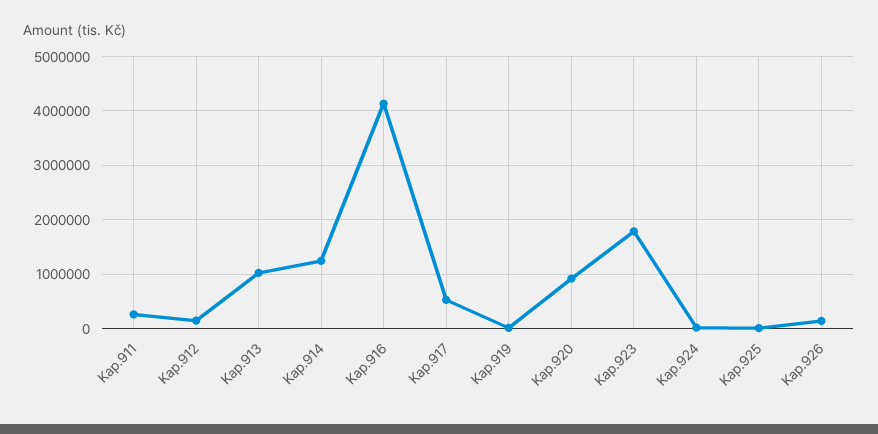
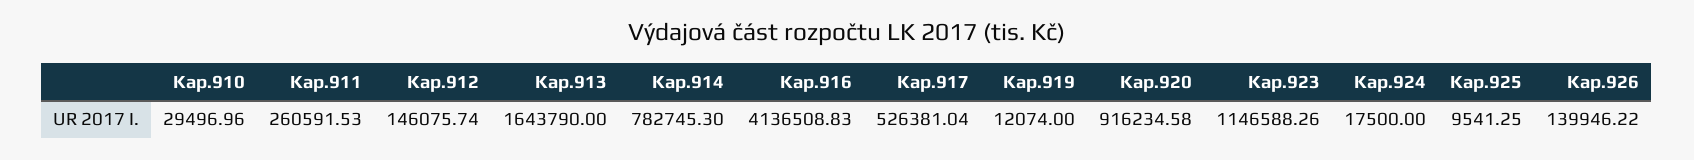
  {
    "Kap.911": 260591.53,
    "Kap.912": 146075.74,
-   "Kap.913": 1000000,
+   "Kap.913": 1643790,
-   "Kap.914": 1200000,
+   "Kap.914": 782745.3,
    "Kap.916": 4136508.83,
    "Kap.917": 526381.04,
    "Kap.919": 12074,
    "Kap.920": 916234.58,
-   "Kap.923": 1800000,
+   "Kap.923": 1146588.26,
    "Kap.924": 17500,
    "Kap.925": 9541.25,
-   "Kap.926": 139946.22
+   "Kap.926": 139946.22,
+   "Kap.910": 29496.96
  }

